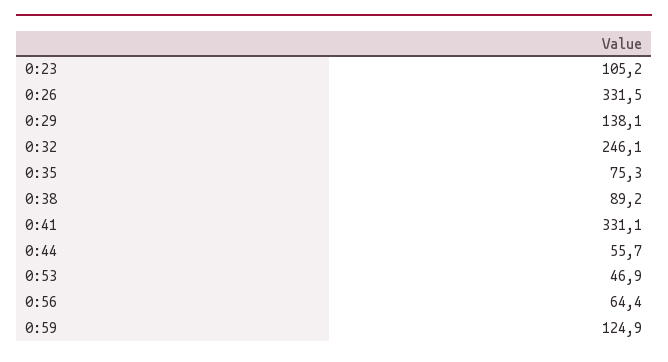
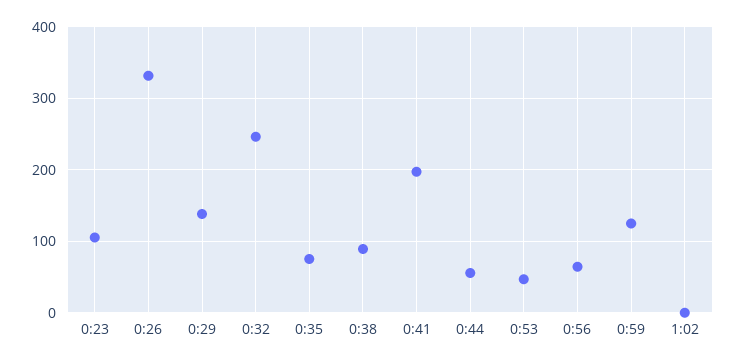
  {
    "0:23": 105.2,
    "0:26": 331.5,
    "0:29": 138.1,
    "0:32": 246.1,
    "0:35": 75.3,
    "0:38": 89.2,
-   "0:41": 331.1,
+   "0:41": 200,
    "0:44": 55.7,
    "0:53": 46.9,
    "0:56": 64.4,
-   "0:59": 124.9
+   "0:59": 124.9,
+   "1:02": 0
  }

